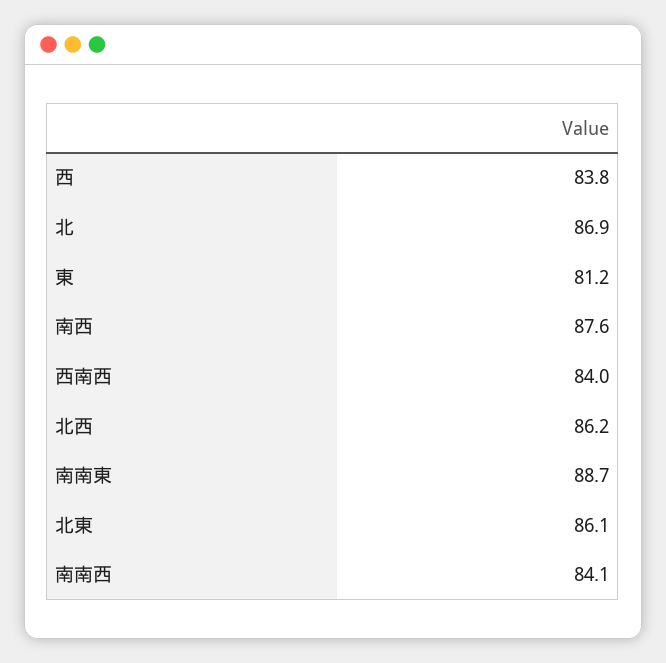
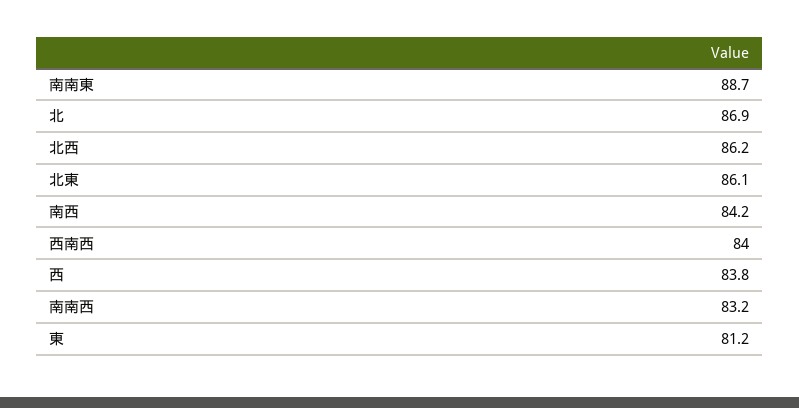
  {
    "西": 83.8,
    "北": 86.9,
    "東": 81.2,
-   "南西": 87.6,
+   "南西": 84.2,
    "西南西": 84,
    "北西": 86.2,
    "南南東": 88.7,
    "北東": 86.1,
-   "南南西": 84.1
+   "南南西": 83.2
  }

